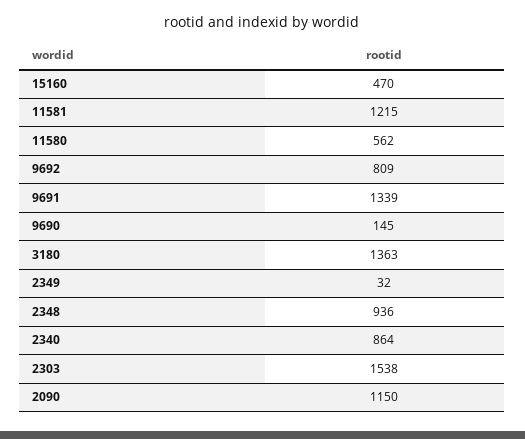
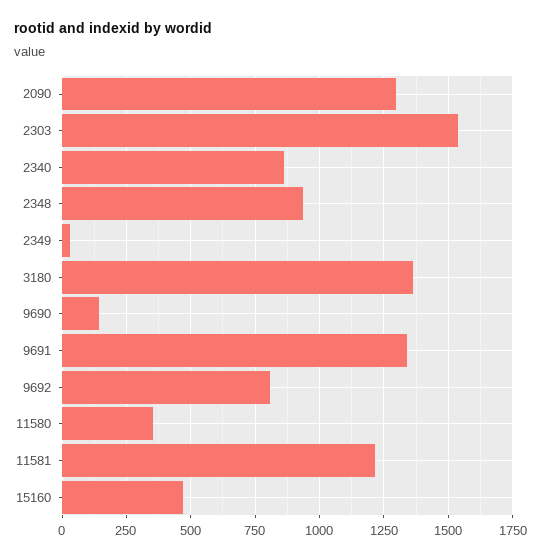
  {
    "15160": 470,
    "11581": 1215,
-   "11580": 562,
+   "11580": 350,
    "9692": 809,
    "9691": 1339,
    "9690": 145,
    "3180": 1363,
    "2349": 32,
    "2348": 936,
    "2340": 864,
    "2303": 1538,
-   "2090": 1150
+   "2090": 1300
  }

